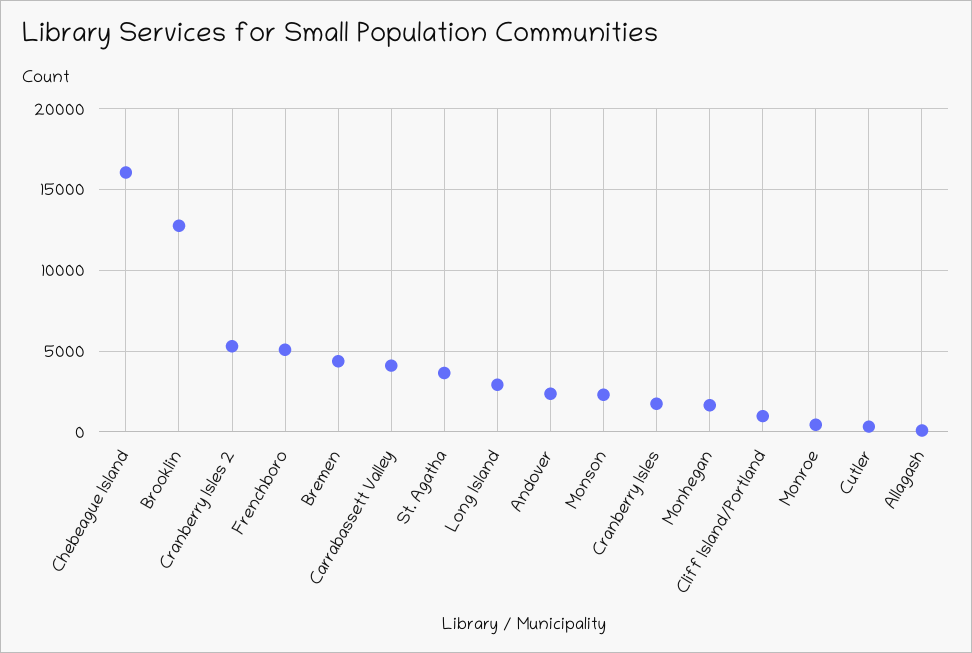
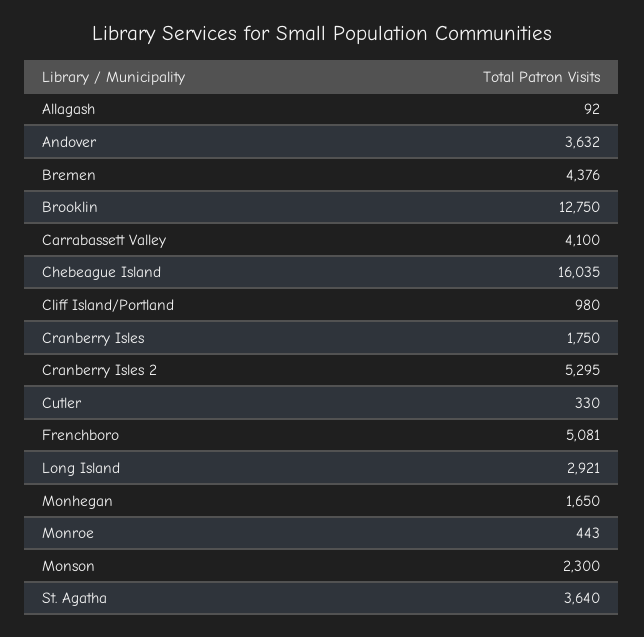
  {
    "Chebeague Island": 16035,
    "Brooklin": 12750,
    "Cranberry Isles 2": 5295,
    "Frenchboro": 5081,
    "Bremen": 4376,
    "Carrabassett Valley": 4100,
    "St. Agatha": 3640,
    "Long Island": 2921,
-   "Andover": 2500,
+   "Andover": 3632,
    "Monson": 2300,
    "Cranberry Isles": 1750,
    "Monhegan": 1650,
    "Cliff Island/Portland": 980,
    "Monroe": 443,
    "Cutler": 330,
    "Allagash": 92
  }

